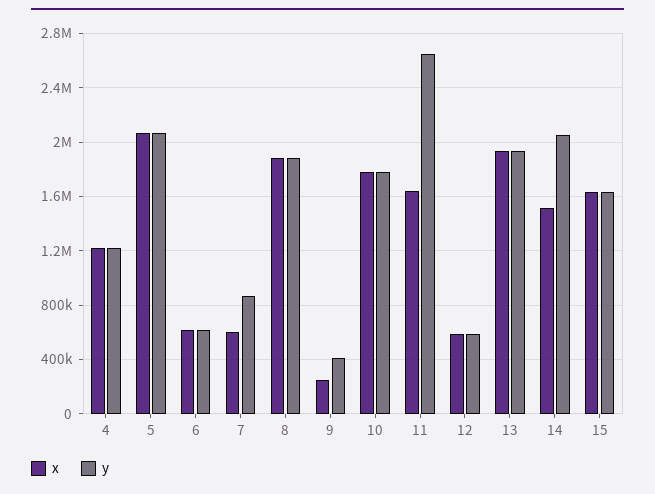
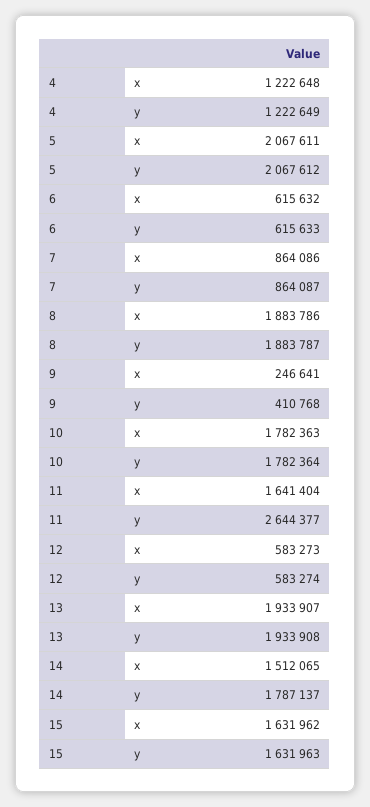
  {
    "x": {
      "4": 1222648,
      "5": 2067611,
      "6": 615632,
-     "7": 600000,
+     "7": 864086,
      "8": 1883786,
      "9": 246641,
      "10": 1782363,
      "11": 1641404,
      "12": 583273,
      "13": 1933907,
      "14": 1512065,
      "15": 1631962
    },
    "y": {
      "4": 1222649,
      "5": 2067612,
      "6": 615633,
      "7": 864087,
      "8": 1883787,
      "9": 410768,
      "10": 1782364,
      "11": 2644377,
      "12": 583274,
      "13": 1933908,
-     "14": 2050000,
+     "14": 1787137,
      "15": 1631963
    }
  }

